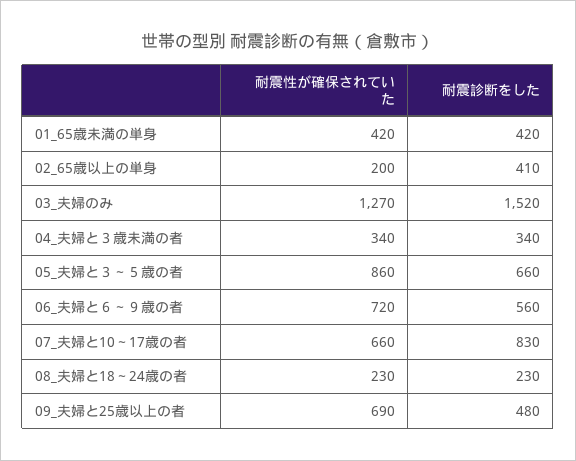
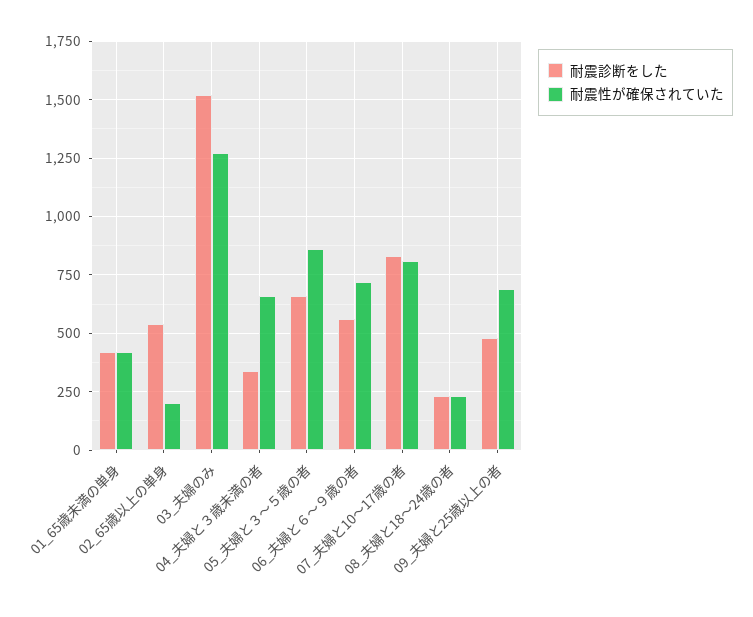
  {
    "耐震性が確保されていた": {
      "01_65歳未満の単身": 420,
      "02_65歳以上の単身": 200,
      "03_夫婦のみ": 1270,
-     "04_夫婦と３歳未満の者": 340,
+     "04_夫婦と３歳未満の者": 650,
      "05_夫婦と３～５歳の者": 860,
      "06_夫婦と６～９歳の者": 720,
-     "07_夫婦と10～17歳の者": 660,
+     "07_夫婦と10～17歳の者": 800,
      "08_夫婦と18～24歳の者": 230,
      "09_夫婦と25歳以上の者": 690
    },
    "耐震診断をした": {
      "01_65歳未満の単身": 420,
-     "02_65歳以上の単身": 410,
+     "02_65歳以上の単身": 550,
      "03_夫婦のみ": 1520,
      "04_夫婦と３歳未満の者": 340,
      "05_夫婦と３～５歳の者": 660,
      "06_夫婦と６～９歳の者": 560,
      "07_夫婦と10～17歳の者": 830,
      "08_夫婦と18～24歳の者": 230,
      "09_夫婦と25歳以上の者": 480
    }
  }

